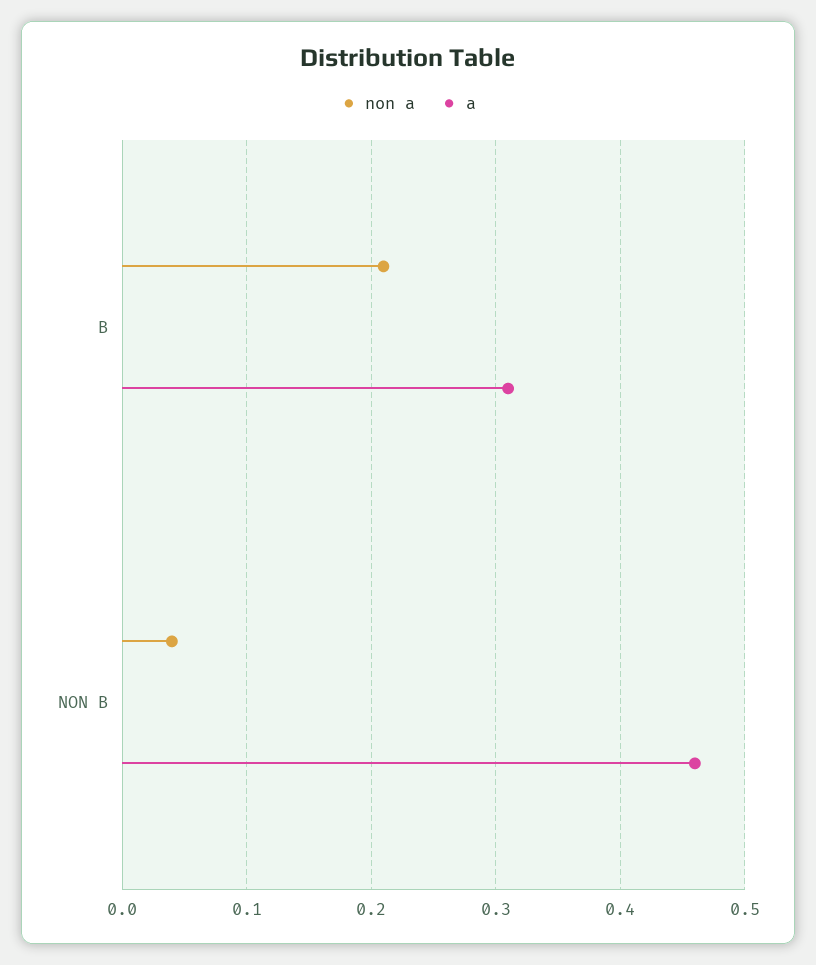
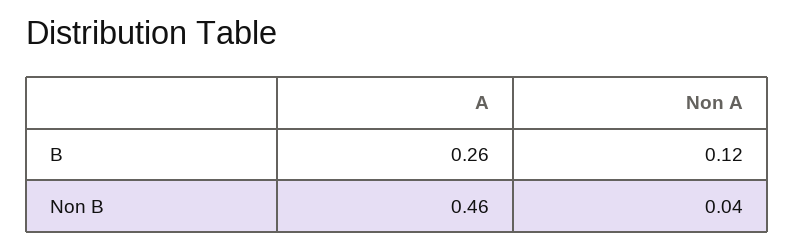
  {
    "non a": {
-     "B": 0.21,
+     "B": 0.12,
      "NON B": 0.04
    },
    "a": {
-     "B": 0.31,
+     "B": 0.26,
      "NON B": 0.46
    }
  }

